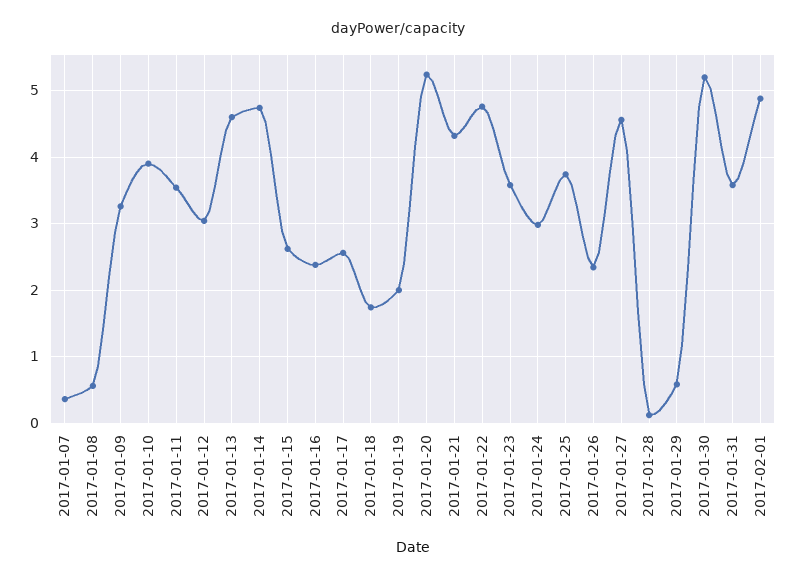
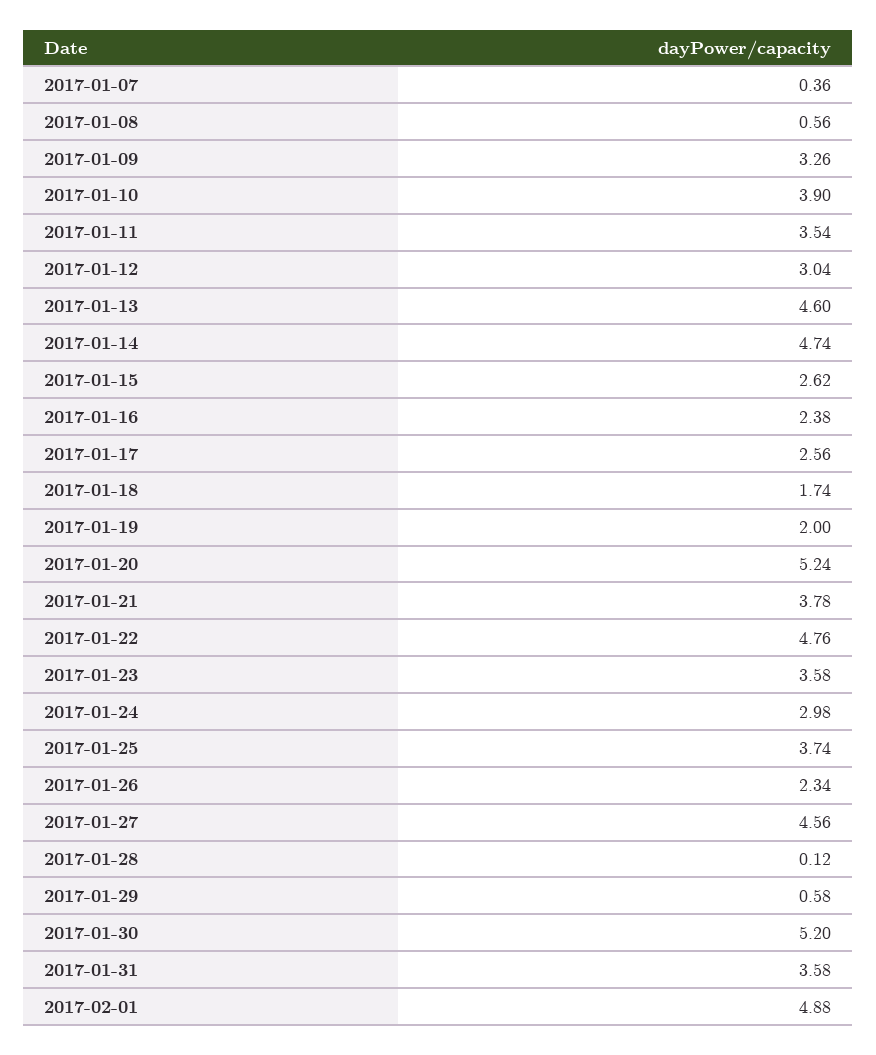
  {
    "2017-01-07": 0.36,
    "2017-01-08": 0.56,
    "2017-01-09": 3.26,
    "2017-01-10": 3.9,
    "2017-01-11": 3.54,
    "2017-01-12": 3.04,
    "2017-01-13": 4.6,
    "2017-01-14": 4.74,
    "2017-01-15": 2.62,
    "2017-01-16": 2.38,
    "2017-01-17": 2.56,
    "2017-01-18": 1.74,
    "2017-01-19": 2,
    "2017-01-20": 5.24,
-   "2017-01-21": 4.3,
+   "2017-01-21": 3.78,
    "2017-01-22": 4.76,
    "2017-01-23": 3.58,
    "2017-01-24": 2.98,
    "2017-01-25": 3.74,
    "2017-01-26": 2.34,
    "2017-01-27": 4.56,
    "2017-01-28": 0.12,
    "2017-01-29": 0.58,
    "2017-01-30": 5.2,
    "2017-01-31": 3.58,
    "2017-02-01": 4.88
  }

